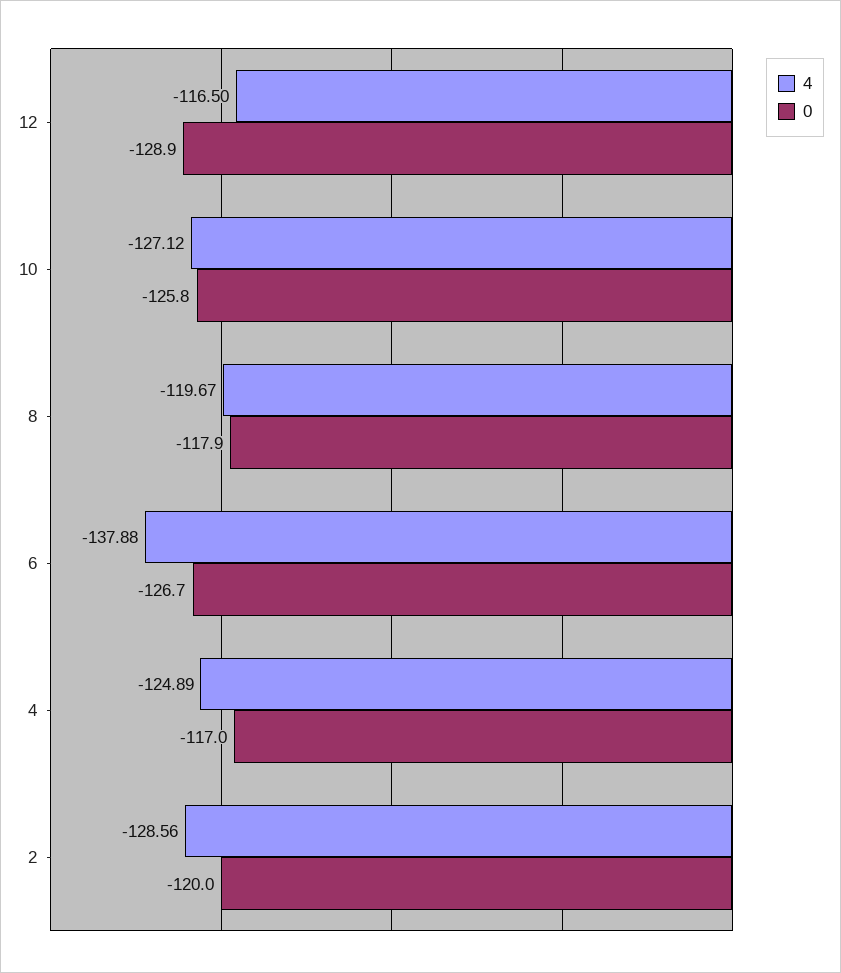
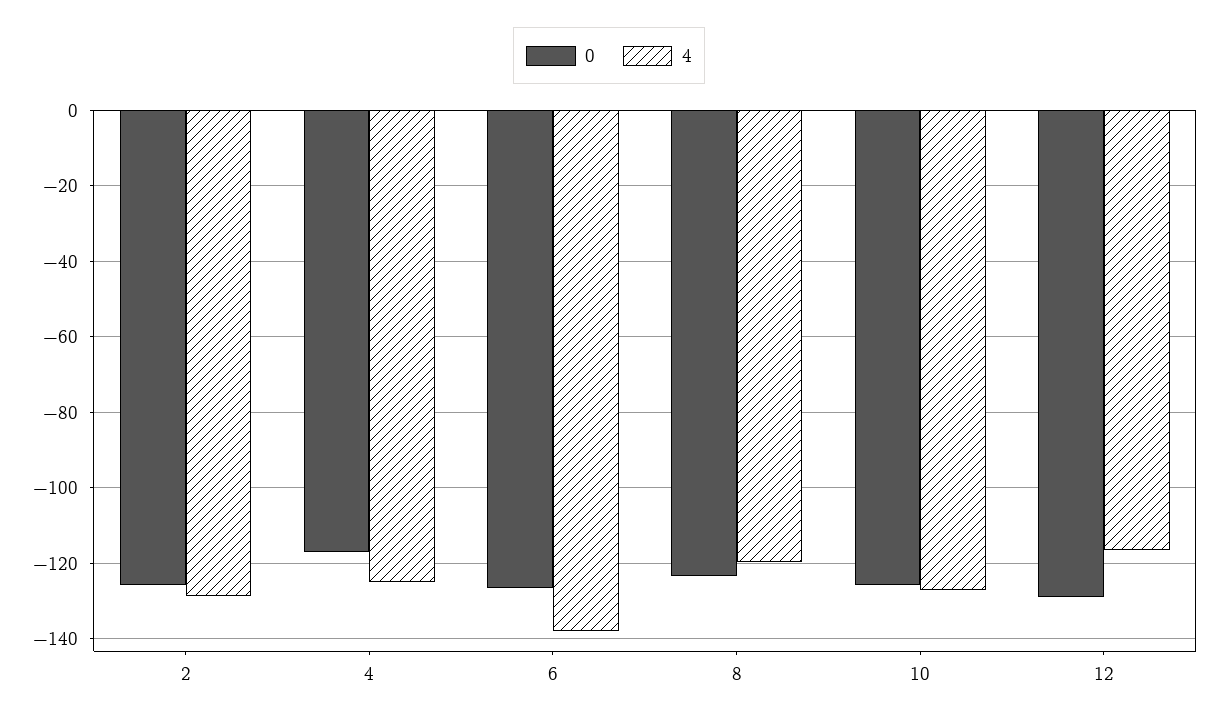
  {
    "4": {
      "12": -116.5,
      "10": -127.12,
      "8": -119.67,
      "6": -137.88,
      "4": -124.89,
      "2": -128.56
    },
    "0": {
      "12": -128.9,
      "10": -125.8,
-     "8": -117.9,
+     "8": -124,
      "6": -126.7,
      "4": -117,
-     "2": -120
+     "2": -126
    }
  }

